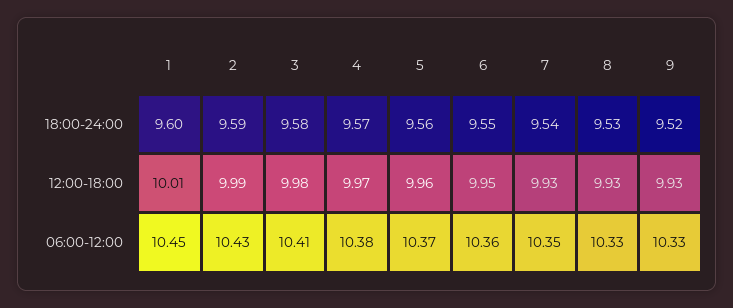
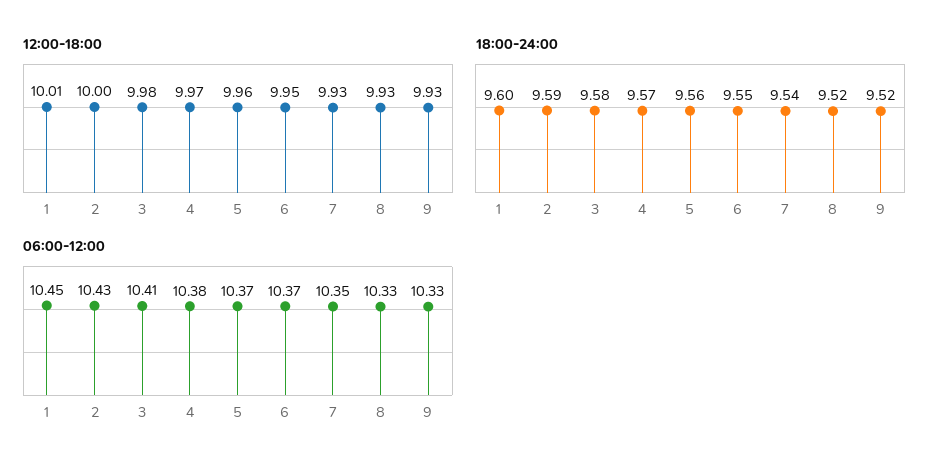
  {
    "18:00-24:00": {
      "1": 9.6,
      "2": 9.59,
      "3": 9.58,
      "4": 9.57,
      "5": 9.56,
      "6": 9.55,
      "7": 9.54,
-     "8": 9.53,
+     "8": 9.52,
      "9": 9.52
    },
    "12:00-18:00": {
      "1": 10.01,
-     "2": 9.99,
+     "2": 10,
      "3": 9.98,
      "4": 9.97,
      "5": 9.96,
      "6": 9.95,
      "7": 9.93,
      "8": 9.93,
      "9": 9.93
    },
    "06:00-12:00": {
      "1": 10.45,
      "2": 10.43,
      "3": 10.41,
      "4": 10.38,
      "5": 10.37,
-     "6": 10.36,
+     "6": 10.37,
      "7": 10.35,
      "8": 10.33,
      "9": 10.33
    }
  }

